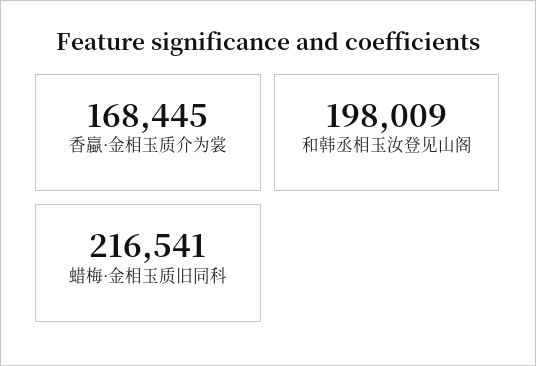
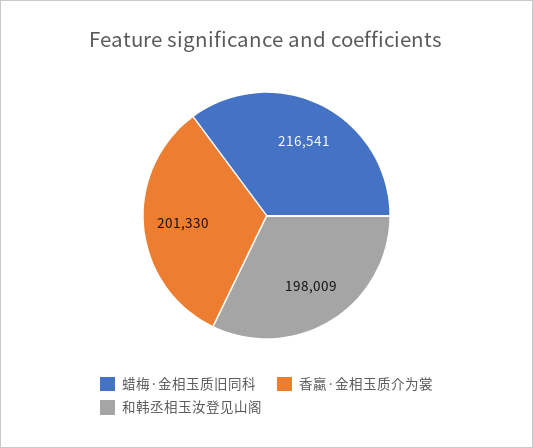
  {
-   "香蠃·金相玉质介为裳": 168445,
+   "香蠃·金相玉质介为裳": 201330,
    "和韩丞相玉汝登见山阁": 198009,
    "蜡梅·金相玉质旧同科": 216541
  }

